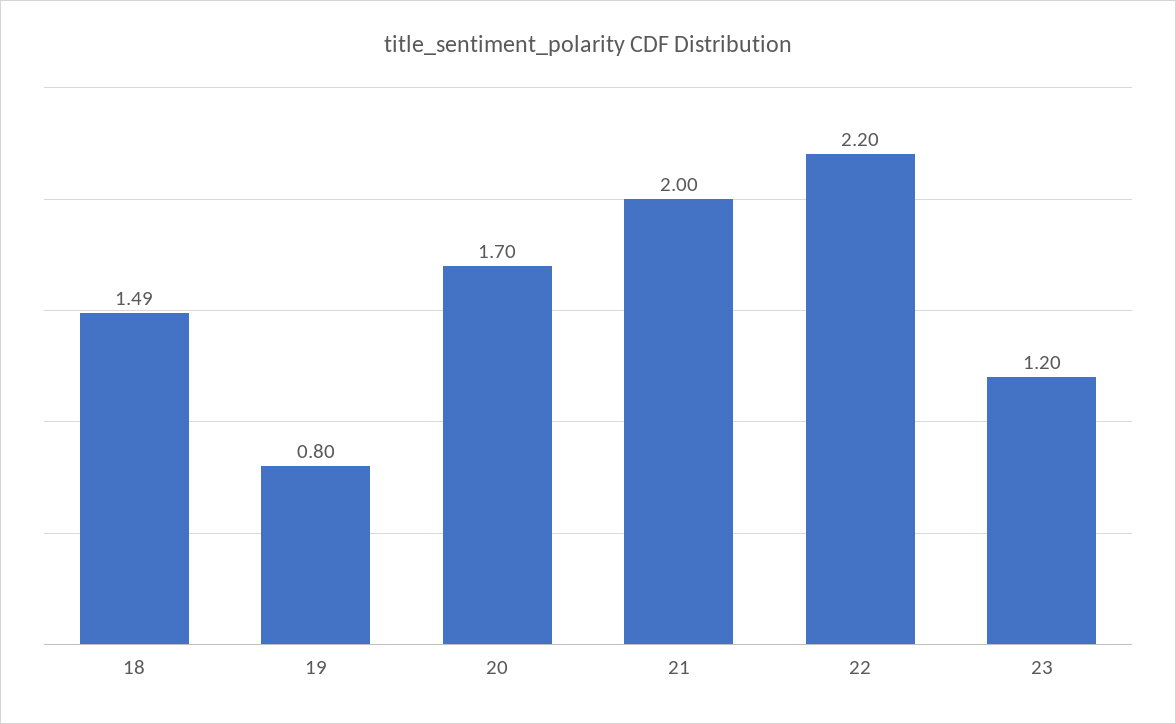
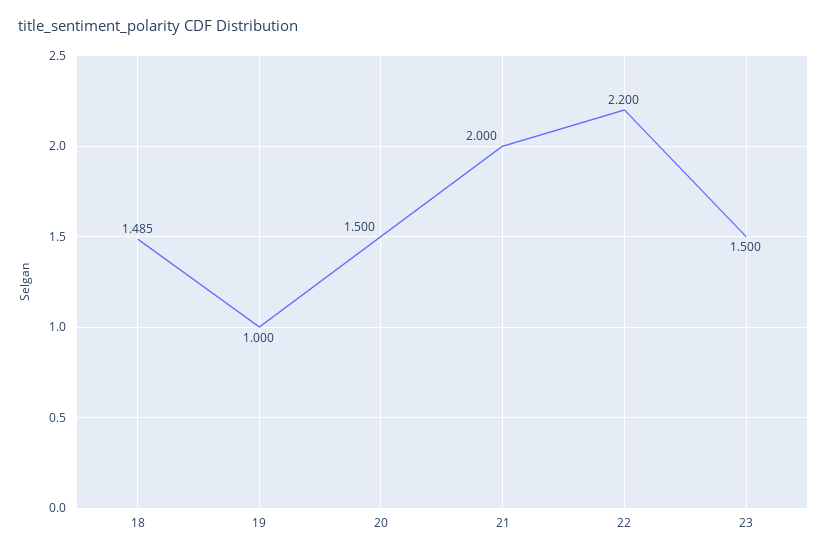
  {
    "18": 1.485,
-   "19": 0.8,
+   "19": 1,
-   "20": 1.7,
+   "20": 1.5,
    "21": 2,
    "22": 2.2,
-   "23": 1.2
+   "23": 1.5
  }

